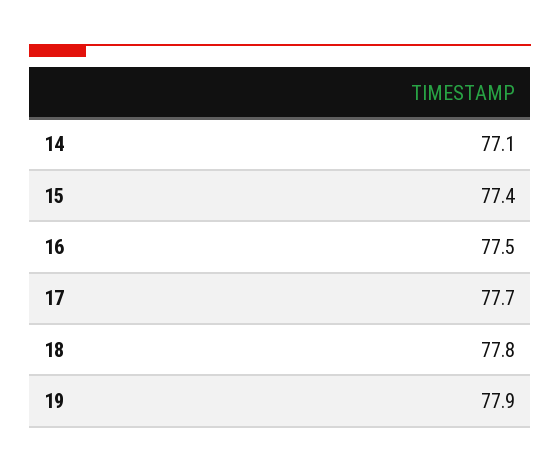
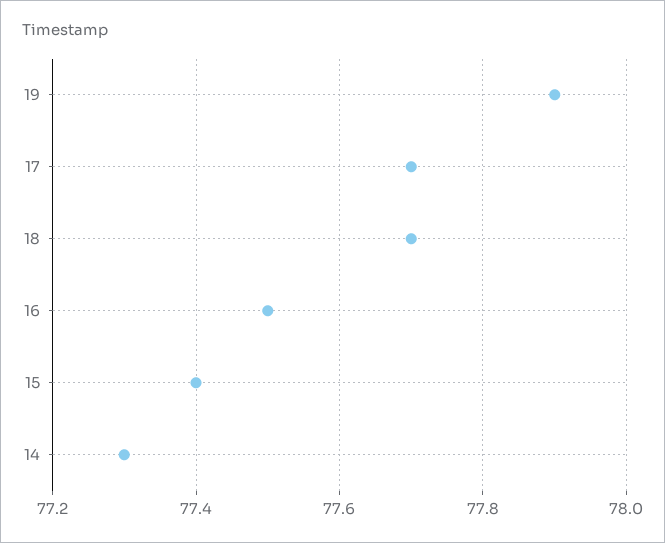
  {
-   "14": 77.1,
+   "14": 77.3,
    "15": 77.4,
    "16": 77.5,
    "17": 77.7,
-   "18": 77.8,
+   "18": 77.7,
    "19": 77.9
  }

